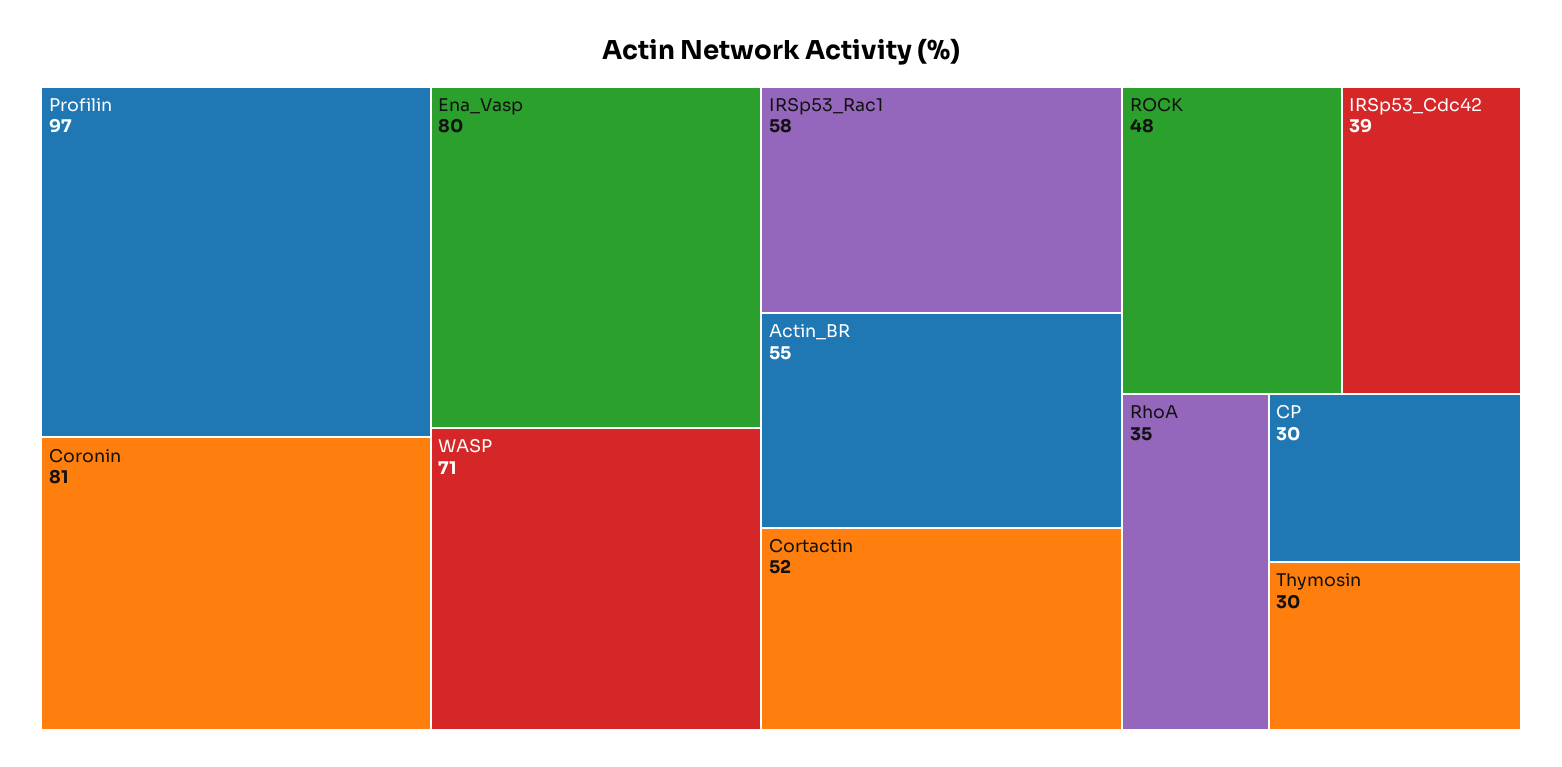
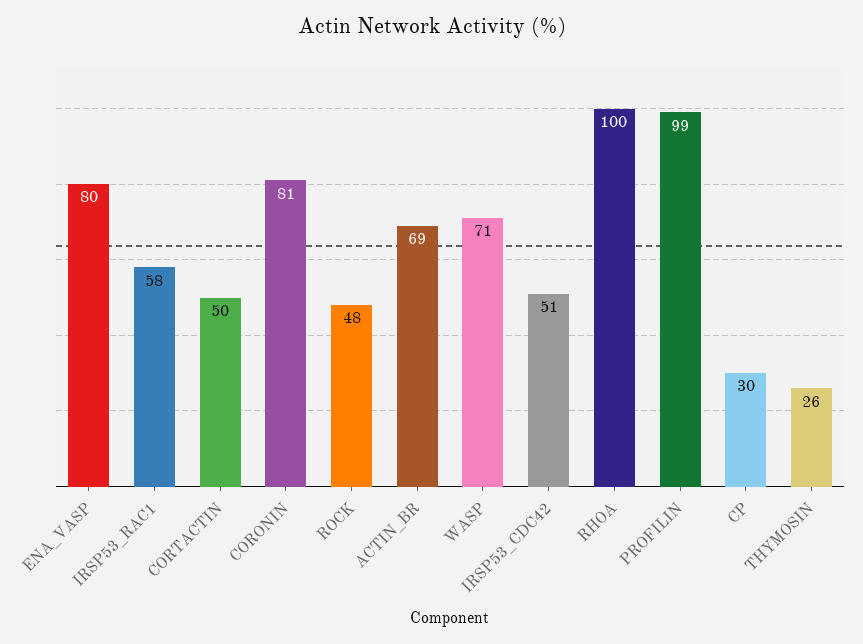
  {
-   "Profilin": 97,
+   "Profilin": 99,
    "Coronin": 81,
    "Ena_Vasp": 80,
    "WASP": 71,
    "IRSp53_Rac1": 58,
-   "Actin_BR": 55,
+   "Actin_BR": 69,
-   "Cortactin": 52,
+   "Cortactin": 50,
    "ROCK": 48,
-   "IRSp53_Cdc42": 39,
+   "IRSp53_Cdc42": 51,
-   "RhoA": 35,
+   "RhoA": 100,
    "CP": 30,
-   "Thymosin": 30
+   "Thymosin": 26
  }

